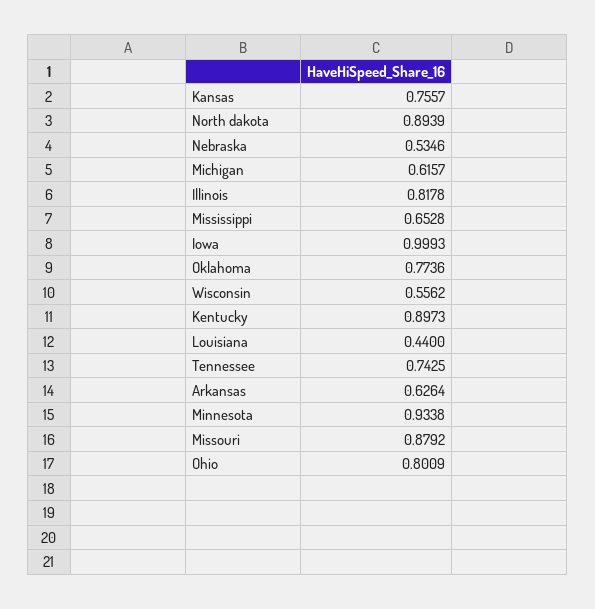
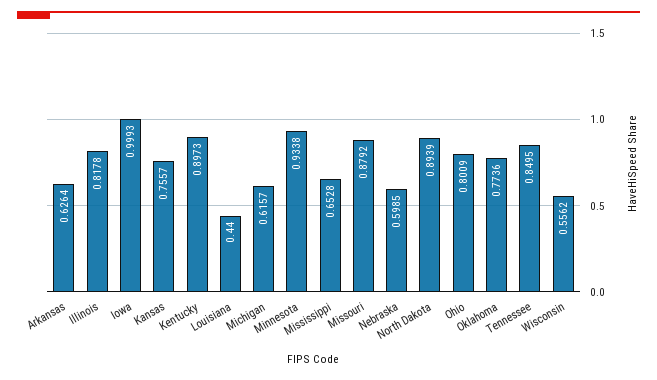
  {
    "Kansas": 0.7557,
    "North dakota": 0.8939,
-   "Nebraska": 0.5346,
+   "Nebraska": 0.5985,
    "Michigan": 0.6157,
    "Illinois": 0.8178,
    "Mississippi": 0.6528,
    "Iowa": 0.9993,
    "Oklahoma": 0.7736,
    "Wisconsin": 0.5562,
    "Kentucky": 0.8973,
    "Louisiana": 0.44,
-   "Tennessee": 0.7425,
+   "Tennessee": 0.8495,
    "Arkansas": 0.6264,
    "Minnesota": 0.9338,
    "Missouri": 0.8792,
    "Ohio": 0.8009
  }

